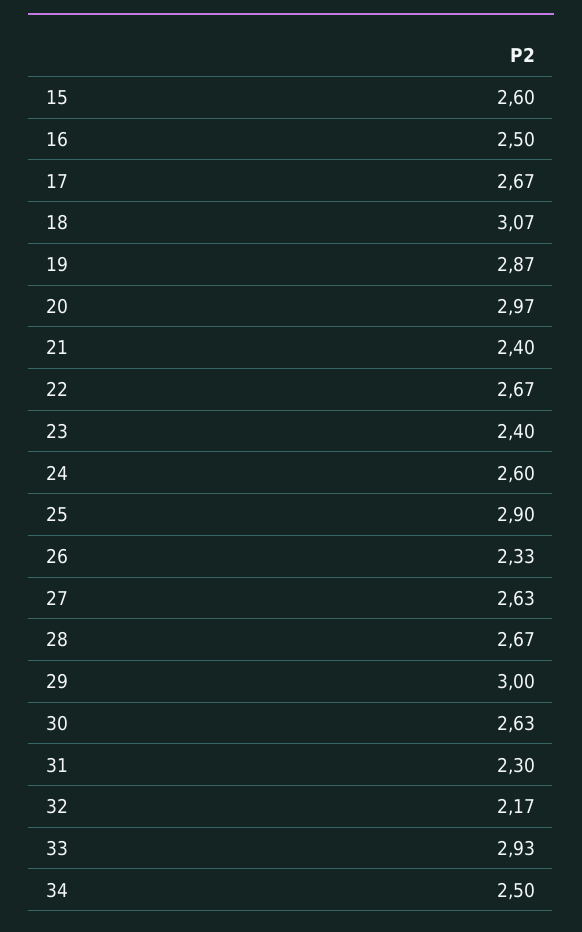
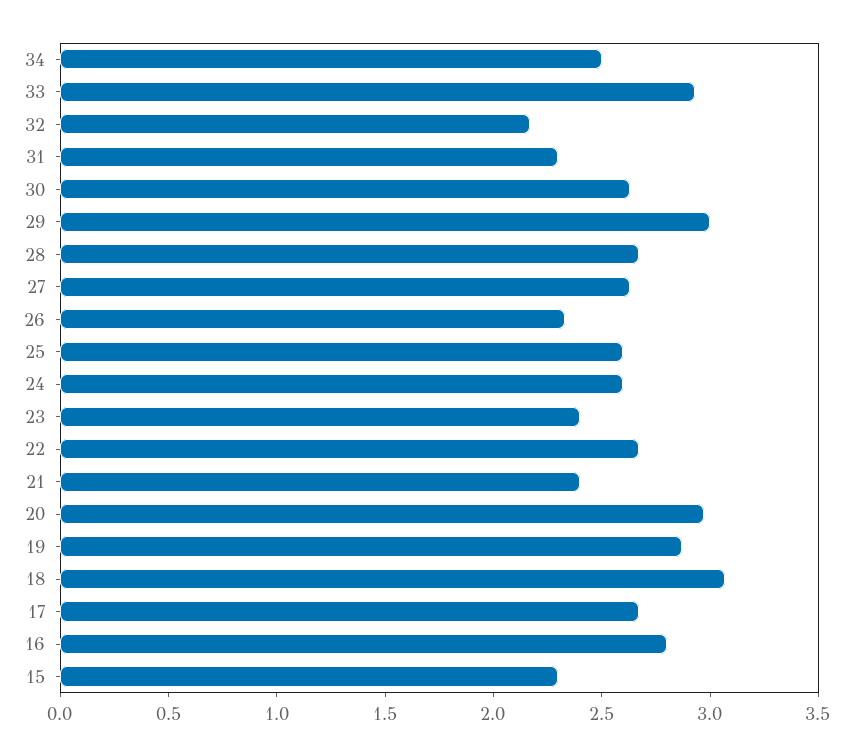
  {
-   "15": 2.6,
+   "15": 2.3,
-   "16": 2.5,
+   "16": 2.8,
    "17": 2.67,
    "18": 3.07,
    "19": 2.87,
    "20": 2.97,
    "21": 2.4,
    "22": 2.67,
    "23": 2.4,
    "24": 2.6,
-   "25": 2.9,
+   "25": 2.6,
    "26": 2.33,
    "27": 2.63,
    "28": 2.67,
    "29": 3,
    "30": 2.63,
    "31": 2.3,
    "32": 2.17,
    "33": 2.93,
    "34": 2.5
  }

